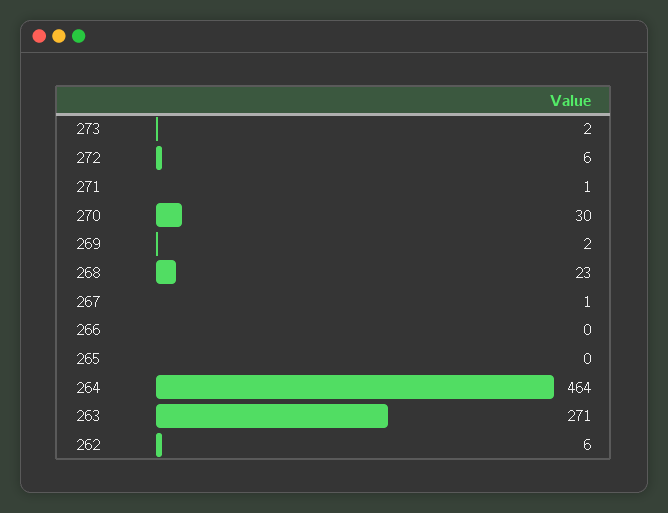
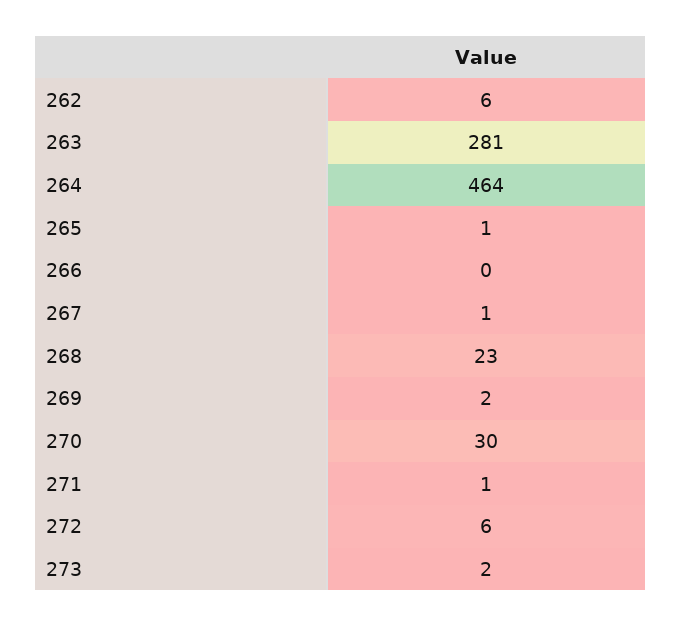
  {
    "273": 2,
    "272": 6,
    "271": 1,
    "270": 30,
    "269": 2,
    "268": 23,
    "267": 1,
    "266": 0,
-   "265": 0,
+   "265": 1,
    "264": 464,
-   "263": 271,
+   "263": 281,
    "262": 6
  }

